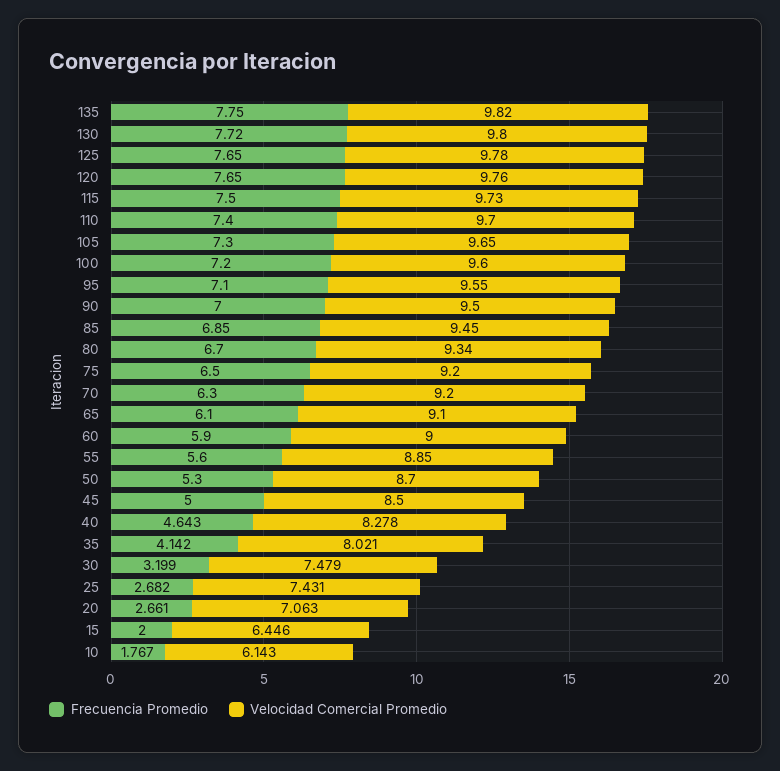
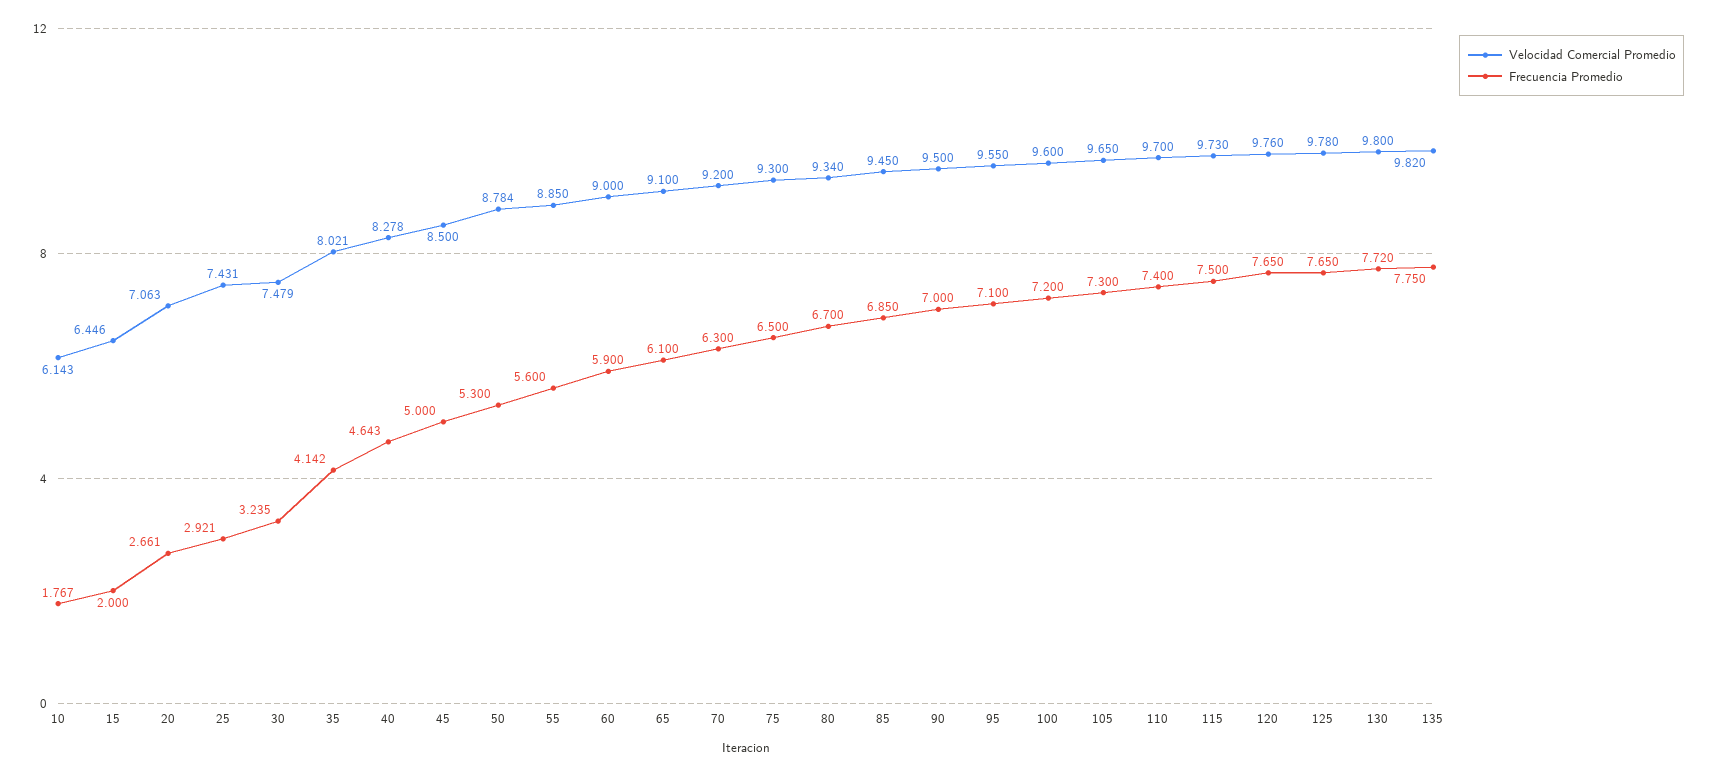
  {
    "Frecuencia Promedio": {
      "135": 7.75,
      "130": 7.72,
      "125": 7.65,
      "120": 7.65,
      "115": 7.5,
      "110": 7.4,
      "105": 7.3,
      "100": 7.2,
      "95": 7.1,
      "90": 7,
      "85": 6.85,
      "80": 6.7,
      "75": 6.5,
      "70": 6.3,
      "65": 6.1,
      "60": 5.9,
      "55": 5.6,
      "50": 5.3,
      "45": 5,
      "40": 4.643,
      "35": 4.142,
-     "30": 3.199,
+     "30": 3.235,
-     "25": 2.682,
+     "25": 2.921,
      "20": 2.661,
      "15": 2,
      "10": 1.767
    },
    "Velocidad Comercial Promedio": {
      "135": 9.82,
      "130": 9.8,
      "125": 9.78,
      "120": 9.76,
      "115": 9.73,
      "110": 9.7,
      "105": 9.65,
      "100": 9.6,
      "95": 9.55,
      "90": 9.5,
      "85": 9.45,
      "80": 9.34,
-     "75": 9.2,
+     "75": 9.3,
      "70": 9.2,
      "65": 9.1,
      "60": 9,
      "55": 8.85,
-     "50": 8.7,
+     "50": 8.784,
      "45": 8.5,
      "40": 8.278,
      "35": 8.021,
      "30": 7.479,
      "25": 7.431,
      "20": 7.063,
      "15": 6.446,
      "10": 6.143
    }
  }

